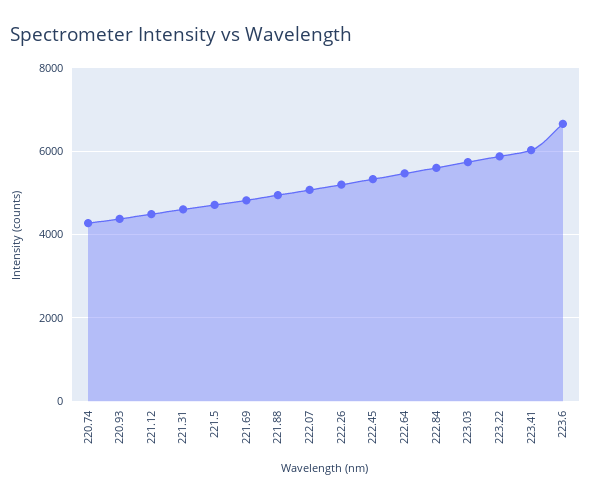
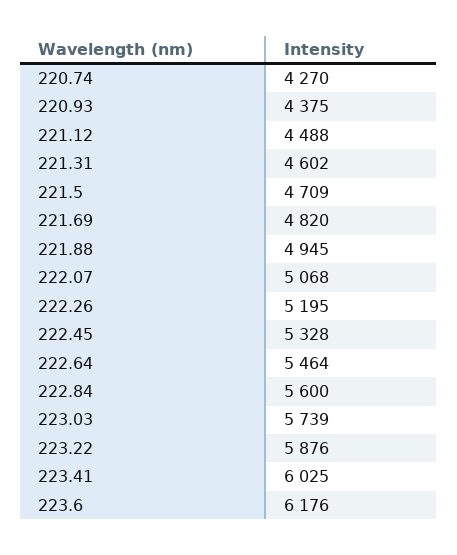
  {
    "220.74": 4270,
    "220.93": 4375,
    "221.12": 4488,
    "221.31": 4602,
    "221.5": 4709,
    "221.69": 4820,
    "221.88": 4945,
    "222.07": 5068,
    "222.26": 5195,
    "222.45": 5328,
    "222.64": 5464,
    "222.84": 5600,
    "223.03": 5739,
    "223.22": 5876,
    "223.41": 6025,
-   "223.6": 6600
+   "223.6": 6176
  }

